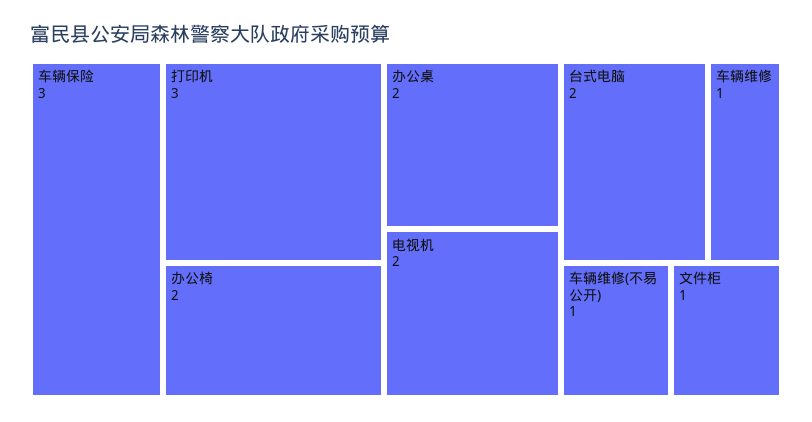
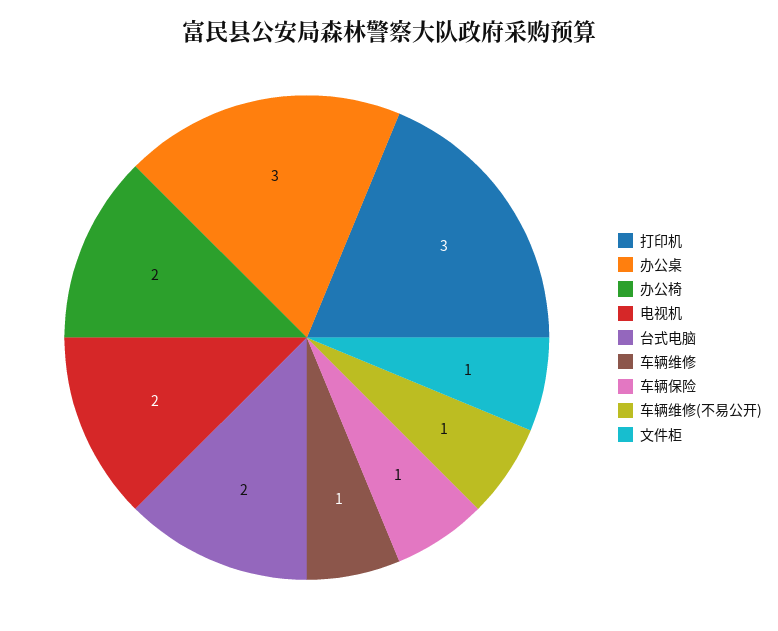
  {
-   "车辆保险": 3,
+   "车辆保险": 1,
    "打印机": 3,
    "办公椅": 2,
-   "办公桌": 2,
+   "办公桌": 3,
    "电视机": 2,
    "台式电脑": 2,
    "车辆维修": 1,
    "车辆维修(不易公开)": 1,
    "文件柜": 1
  }

